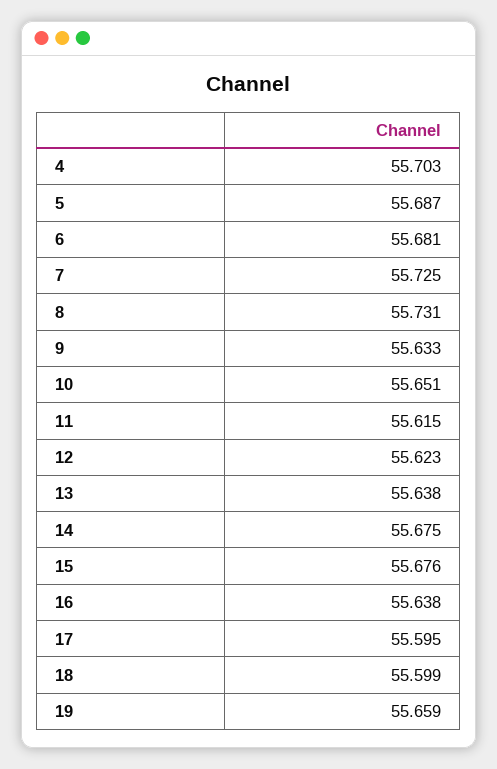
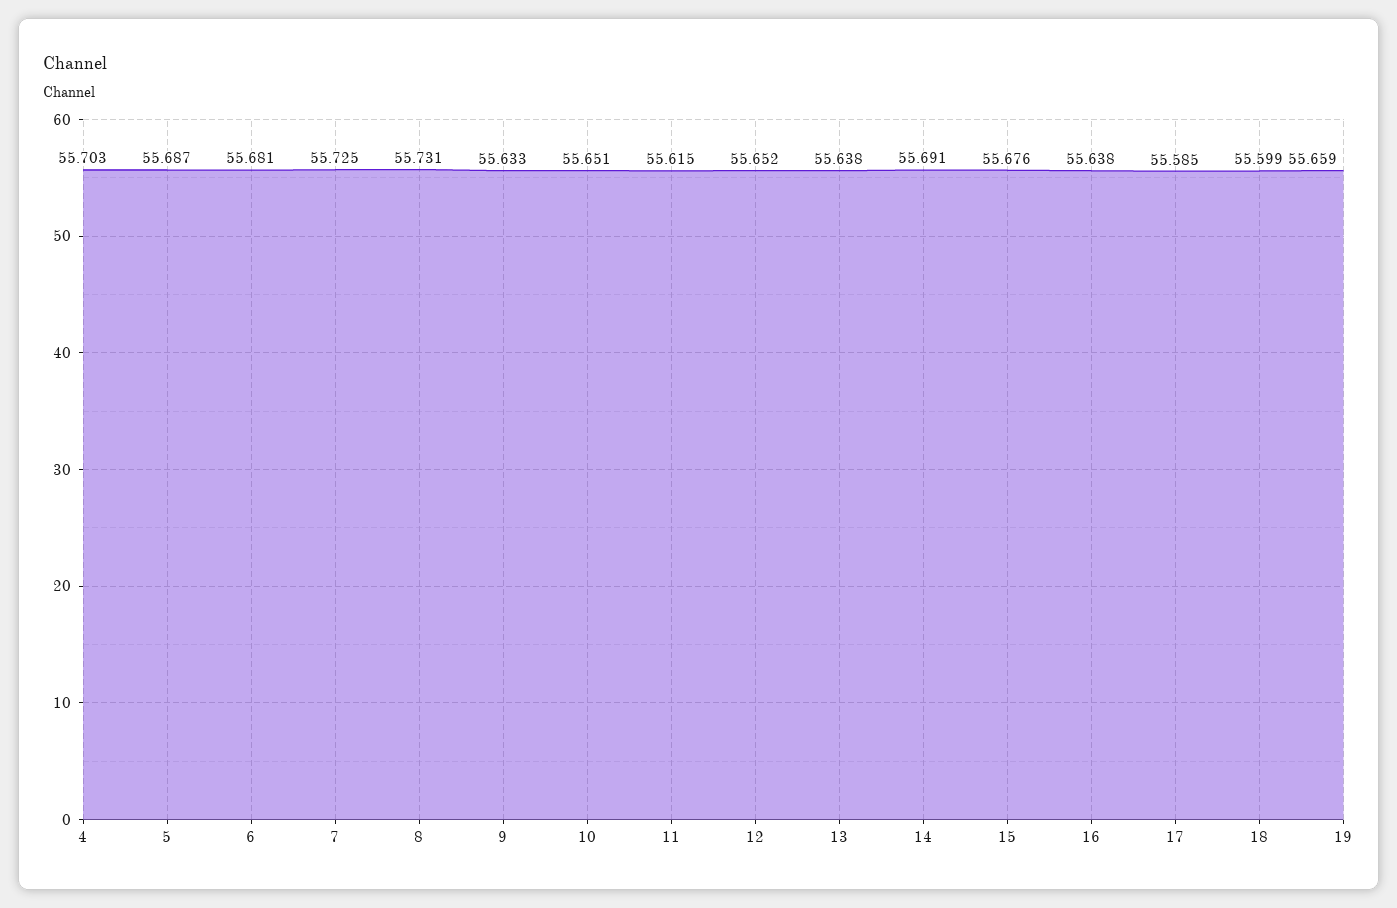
  {
    "4": 55.703,
    "5": 55.687,
    "6": 55.681,
    "7": 55.725,
    "8": 55.731,
    "9": 55.633,
    "10": 55.651,
    "11": 55.615,
-   "12": 55.623,
+   "12": 55.652,
    "13": 55.638,
-   "14": 55.675,
+   "14": 55.691,
    "15": 55.676,
    "16": 55.638,
-   "17": 55.595,
+   "17": 55.585,
    "18": 55.599,
    "19": 55.659
  }

